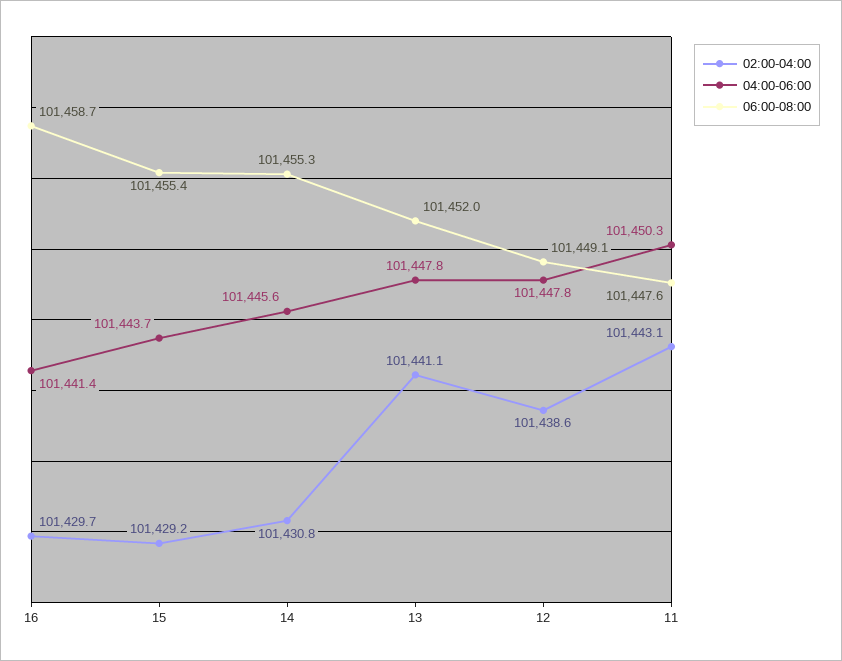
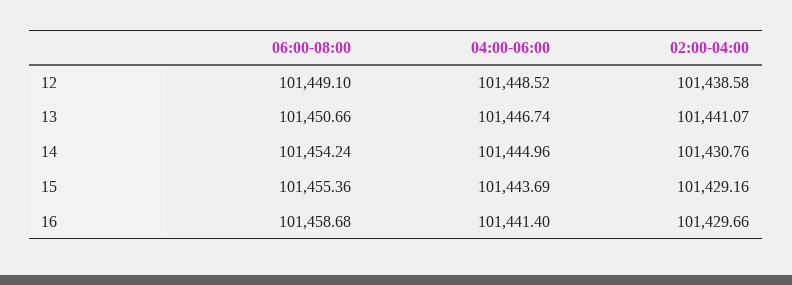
  {
    "02:00-04:00": {
      "16": 101429.66,
      "15": 101429.16,
      "14": 101430.76,
      "13": 101441.07,
-     "12": 101438.58,
+     "12": 101438.58
-     "11": 101443.1
    },
    "04:00-06:00": {
      "16": 101441.4,
      "15": 101443.69,
-     "14": 101445.6,
+     "14": 101444.96,
-     "13": 101447.8,
+     "13": 101446.74,
-     "12": 101447.8,
+     "12": 101448.52
-     "11": 101450.3
    },
    "06:00-08:00": {
      "16": 101458.68,
      "15": 101455.36,
-     "14": 101455.3,
+     "14": 101454.24,
-     "13": 101452,
+     "13": 101450.66,
-     "12": 101449.1,
+     "12": 101449.1
-     "11": 101447.6
    }
  }

